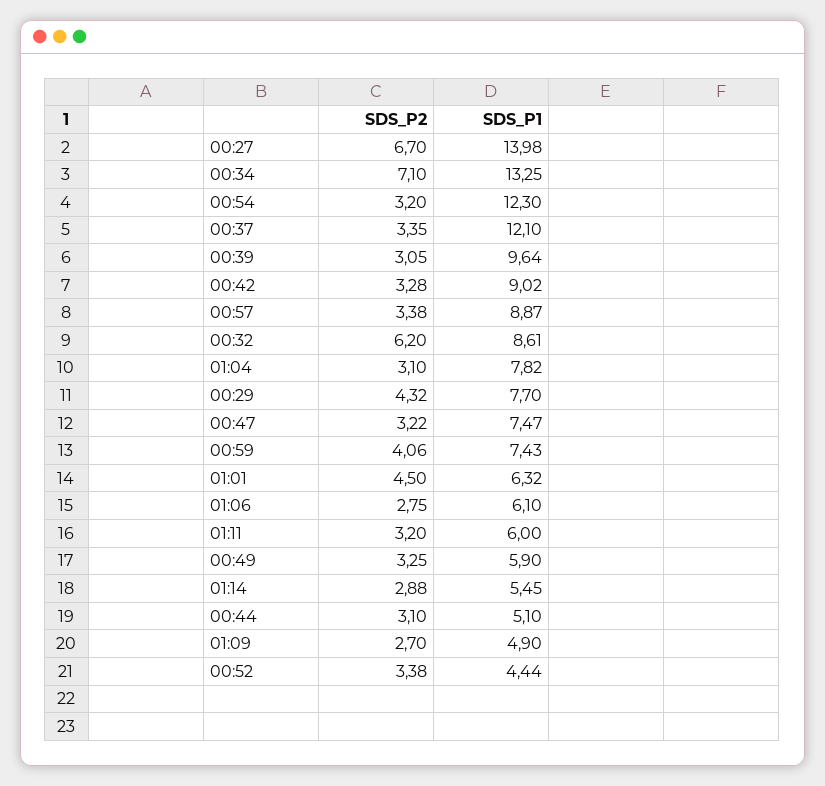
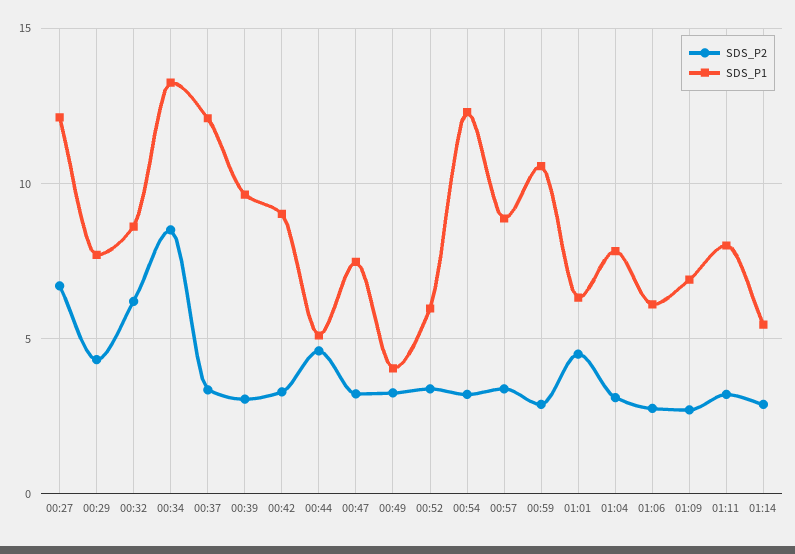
  {
    "SDS_P2": {
      "00:27": 6.7,
-     "00:34": 7.1,
+     "00:34": 8.5,
      "00:54": 3.2,
      "00:37": 3.35,
      "00:39": 3.05,
      "00:42": 3.28,
      "00:57": 3.38,
      "00:32": 6.2,
      "01:04": 3.1,
      "00:29": 4.32,
      "00:47": 3.22,
-     "00:59": 4.06,
+     "00:59": 3,
      "01:01": 4.5,
      "01:06": 2.75,
      "01:11": 3.2,
      "00:49": 3.25,
      "01:14": 2.88,
-     "00:44": 3.1,
+     "00:44": 4.5,
      "01:09": 2.7,
      "00:52": 3.38
    },
    "SDS_P1": {
-     "00:27": 13.98,
+     "00:27": 12,
      "00:34": 13.25,
      "00:54": 12.3,
      "00:37": 12.1,
      "00:39": 9.64,
      "00:42": 9.02,
      "00:57": 8.87,
      "00:32": 8.61,
      "01:04": 7.82,
      "00:29": 7.7,
      "00:47": 7.47,
-     "00:59": 7.43,
+     "00:59": 10.5,
      "01:01": 6.32,
      "01:06": 6.1,
-     "01:11": 6,
+     "01:11": 8,
-     "00:49": 5.9,
+     "00:49": 4,
      "01:14": 5.45,
      "00:44": 5.1,
-     "01:09": 4.9,
+     "01:09": 7,
-     "00:52": 4.44
+     "00:52": 6
    }
  }

